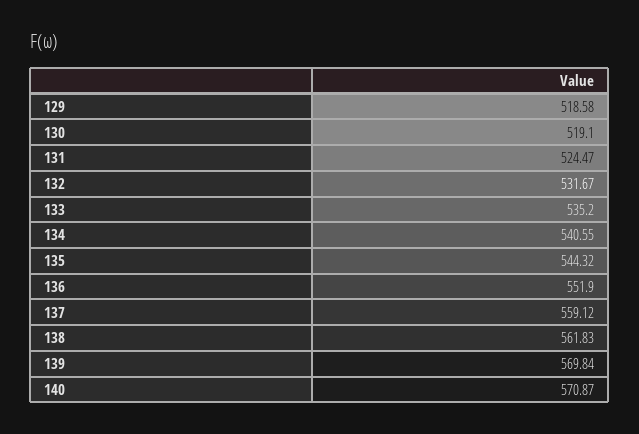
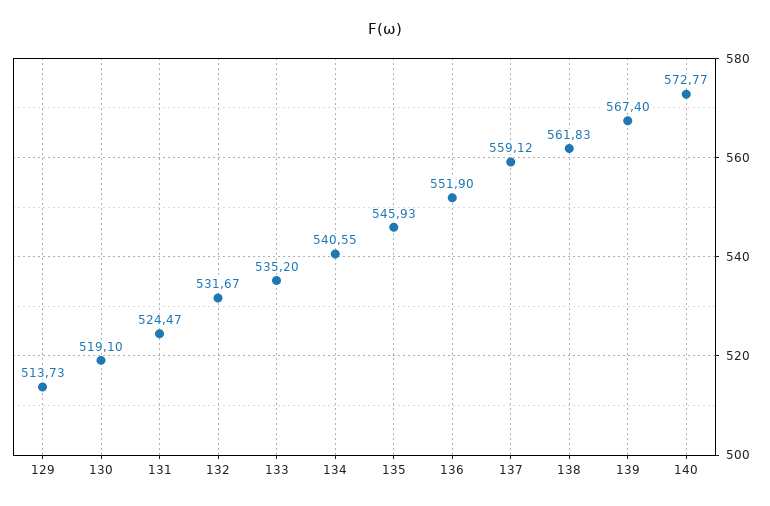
  {
-   "129": 518.58,
+   "129": 513.73,
    "130": 519.1,
    "131": 524.47,
    "132": 531.67,
    "133": 535.2,
    "134": 540.55,
-   "135": 544.32,
+   "135": 545.93,
    "136": 551.9,
    "137": 559.12,
    "138": 561.83,
-   "139": 569.84,
+   "139": 567.4,
-   "140": 570.87
+   "140": 572.77
  }

